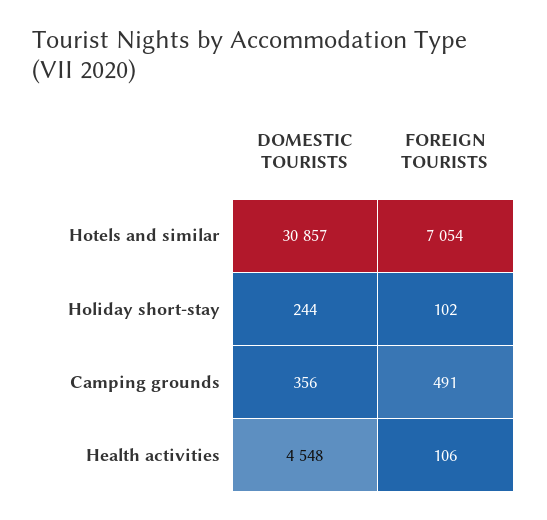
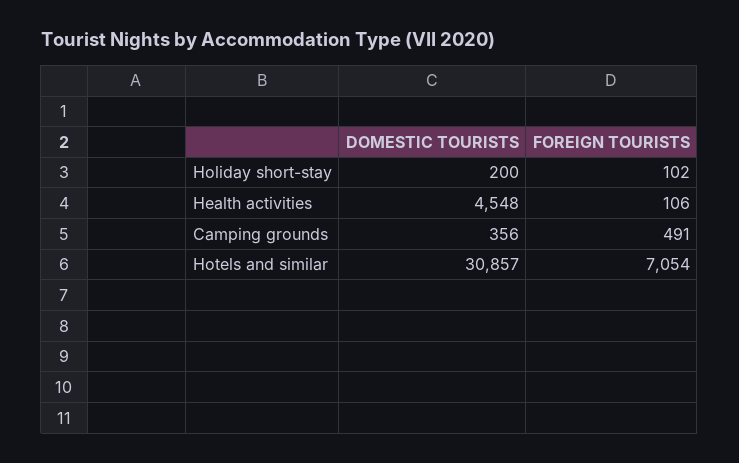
  {
    "DOMESTIC TOURISTS": {
      "Hotels and similar": 30857,
-     "Holiday short-stay": 244,
+     "Holiday short-stay": 200,
      "Camping grounds": 356,
      "Health activities": 4548
    },
    "FOREIGN TOURISTS": {
      "Hotels and similar": 7054,
      "Holiday short-stay": 102,
      "Camping grounds": 491,
      "Health activities": 106
    }
  }

